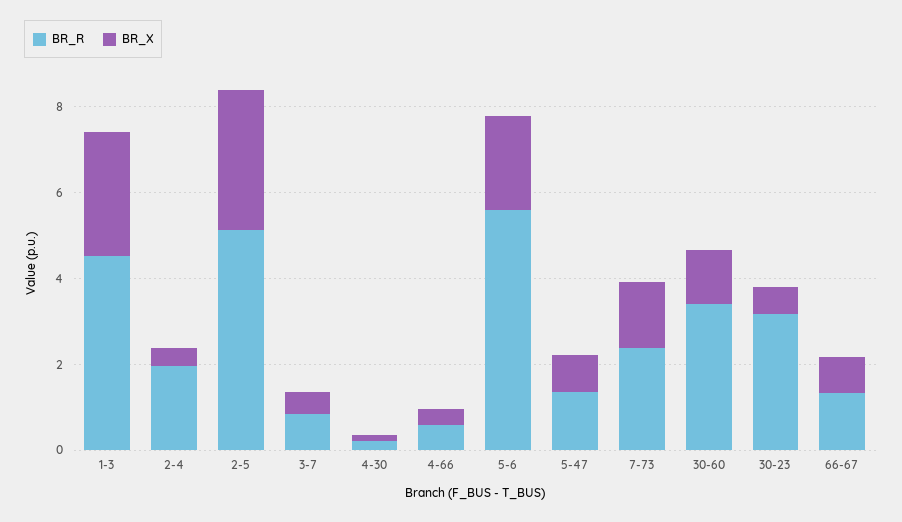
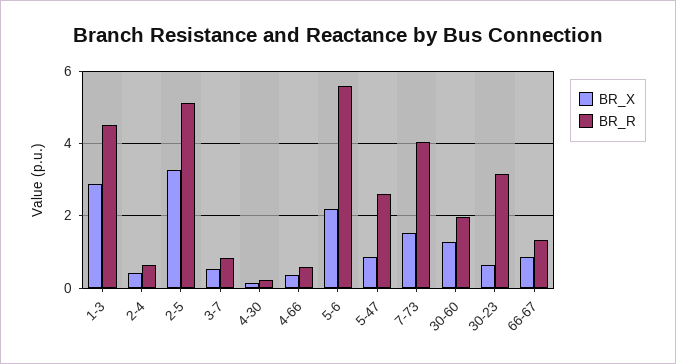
  {
    "BR_R": {
      "1-3": 4.6,
-     "2-4": 2,
+     "2-4": 0.6,
      "2-5": 5.2,
      "3-7": 0.8,
      "4-30": 0.2,
      "4-66": 0.6,
      "5-6": 5.6,
-     "5-47": 1.5,
+     "5-47": 2.6,
-     "7-73": 2.5,
+     "7-73": 4,
-     "30-60": 3.5,
+     "30-60": 2,
      "30-23": 3.2,
      "66-67": 1.4
    },
    "BR_X": {
      "1-3": 2.8,
      "2-4": 0.4,
      "2-5": 3.2,
      "3-7": 0.6,
      "4-30": 0.2,
      "4-66": 0.4,
      "5-6": 2.2,
      "5-47": 0.8,
      "7-73": 1.6,
      "30-60": 1.2,
      "30-23": 0.6,
      "66-67": 0.8
    }
  }

